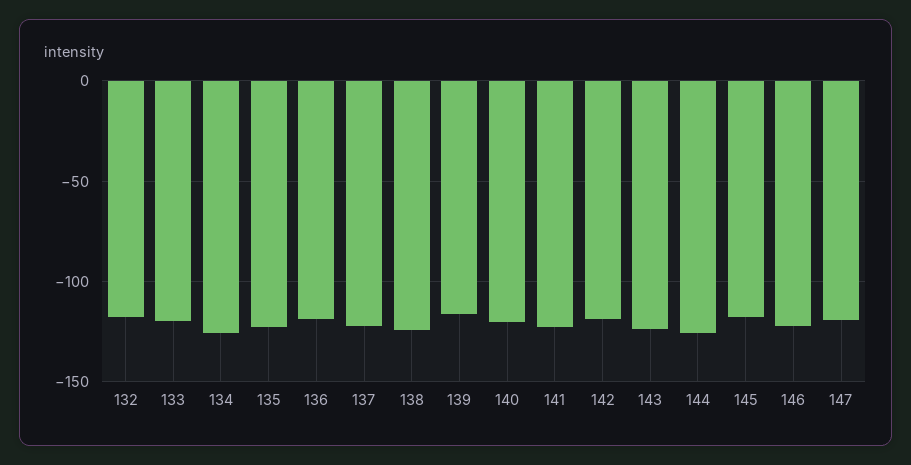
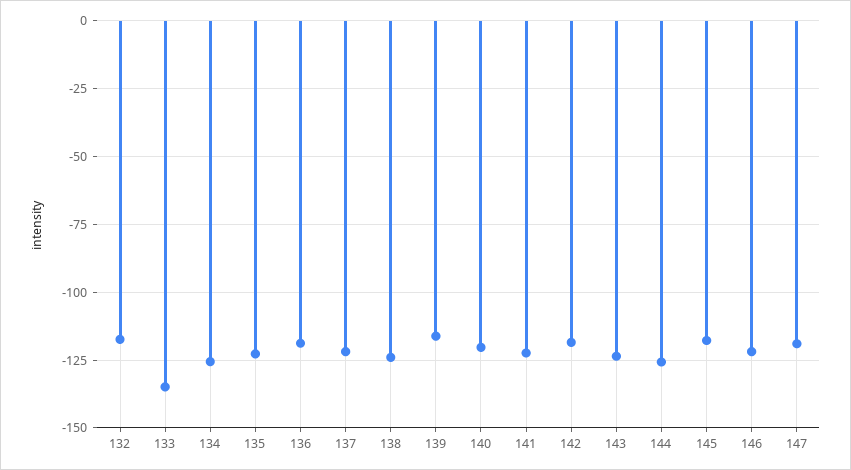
  {
    "132": -117.5,
-   "133": -120,
+   "133": -135,
    "134": -125,
    "135": -122.5,
    "136": -120,
    "137": -122.5,
    "138": -125,
    "139": -115,
    "140": -120,
    "141": -122.5,
    "142": -117.5,
    "143": -122.5,
    "144": -125,
    "145": -117.5,
    "146": -122.5,
    "147": -120
  }

